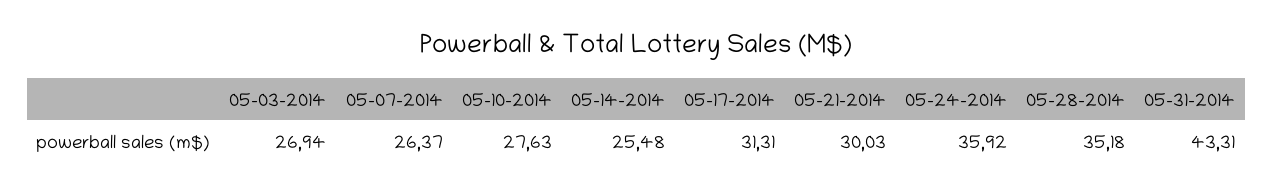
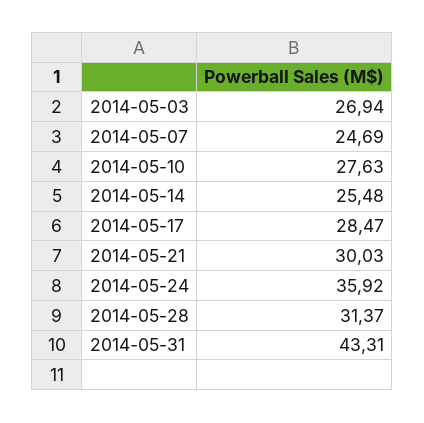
  {
    "05-03-2014": 26.94,
-   "05-07-2014": 26.37,
+   "05-07-2014": 24.69,
    "05-10-2014": 27.63,
    "05-14-2014": 25.48,
-   "05-17-2014": 31.31,
+   "05-17-2014": 28.47,
    "05-21-2014": 30.03,
    "05-24-2014": 35.92,
-   "05-28-2014": 35.18,
+   "05-28-2014": 31.37,
    "05-31-2014": 43.31
  }

